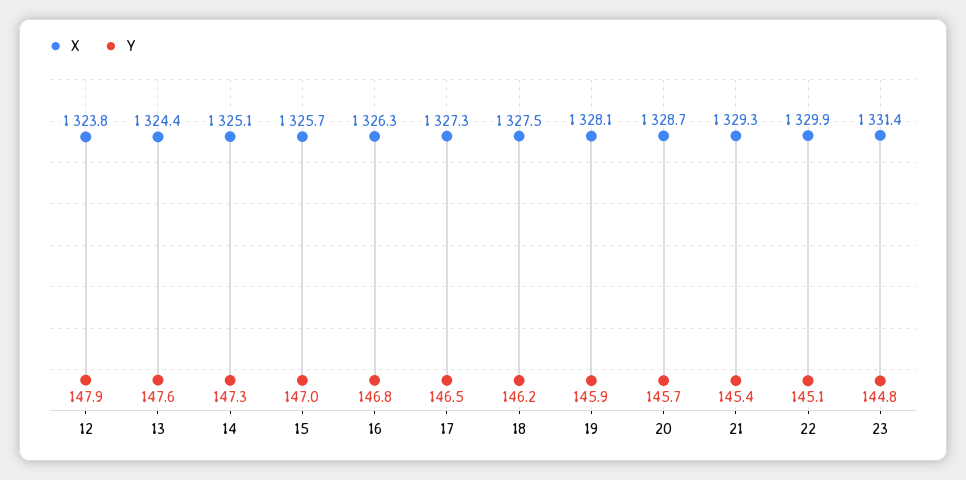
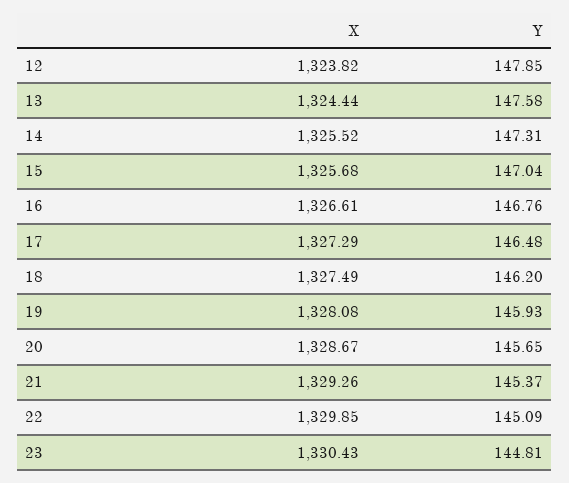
  {
    "X": {
      "12": 1323.82,
      "13": 1324.44,
-     "14": 1325.1,
+     "14": 1325.52,
      "15": 1325.68,
-     "16": 1326.3,
+     "16": 1326.61,
      "17": 1327.29,
      "18": 1327.49,
      "19": 1328.08,
      "20": 1328.67,
      "21": 1329.26,
      "22": 1329.85,
-     "23": 1331.4
+     "23": 1330.43
    },
    "Y": {
      "12": 147.85,
      "13": 147.58,
      "14": 147.31,
      "15": 147.04,
      "16": 146.76,
      "17": 146.48,
      "18": 146.2,
      "19": 145.93,
      "20": 145.65,
      "21": 145.37,
      "22": 145.09,
      "23": 144.81
    }
  }

